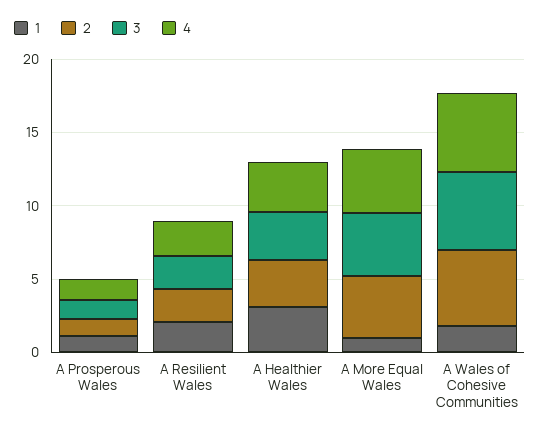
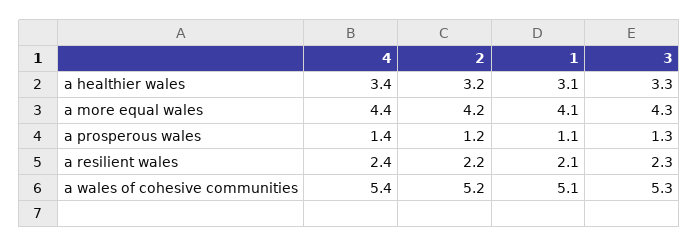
  {
    "1": {
      "A Prosperous Wales": 1.1,
      "A Resilient Wales": 2.1,
      "A Healthier Wales": 3.1,
-     "A More Equal Wales": 1,
+     "A More Equal Wales": 4.1,
-     "A Wales of Cohesive Communities": 2
+     "A Wales of Cohesive Communities": 5.1
    },
    "2": {
      "A Prosperous Wales": 1.2,
      "A Resilient Wales": 2.2,
      "A Healthier Wales": 3.2,
      "A More Equal Wales": 4.2,
      "A Wales of Cohesive Communities": 5.2
    },
    "3": {
      "A Prosperous Wales": 1.3,
      "A Resilient Wales": 2.3,
      "A Healthier Wales": 3.3,
      "A More Equal Wales": 4.3,
      "A Wales of Cohesive Communities": 5.3
    },
    "4": {
      "A Prosperous Wales": 1.4,
      "A Resilient Wales": 2.4,
      "A Healthier Wales": 3.4,
      "A More Equal Wales": 4.4,
      "A Wales of Cohesive Communities": 5.4
    }
  }

